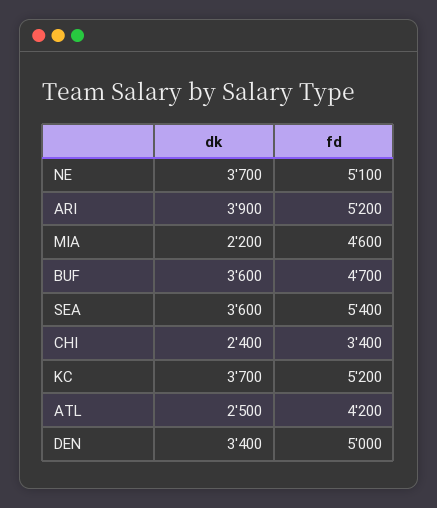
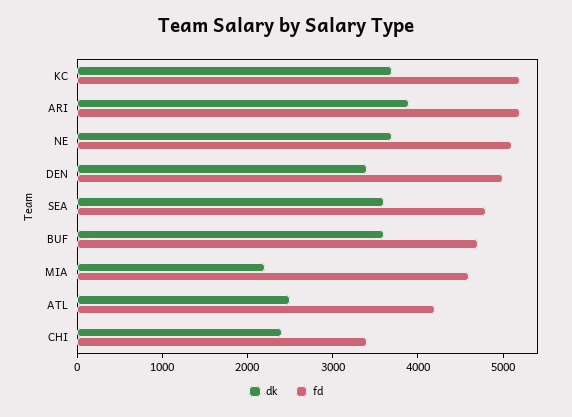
  {
    "dk": {
      "NE": 3700,
      "ARI": 3900,
      "MIA": 2200,
      "BUF": 3600,
      "SEA": 3600,
      "CHI": 2400,
      "KC": 3700,
      "ATL": 2500,
      "DEN": 3400
    },
    "fd": {
      "NE": 5100,
      "ARI": 5200,
      "MIA": 4600,
      "BUF": 4700,
-     "SEA": 5400,
+     "SEA": 4800,
      "CHI": 3400,
      "KC": 5200,
      "ATL": 4200,
      "DEN": 5000
    }
  }

